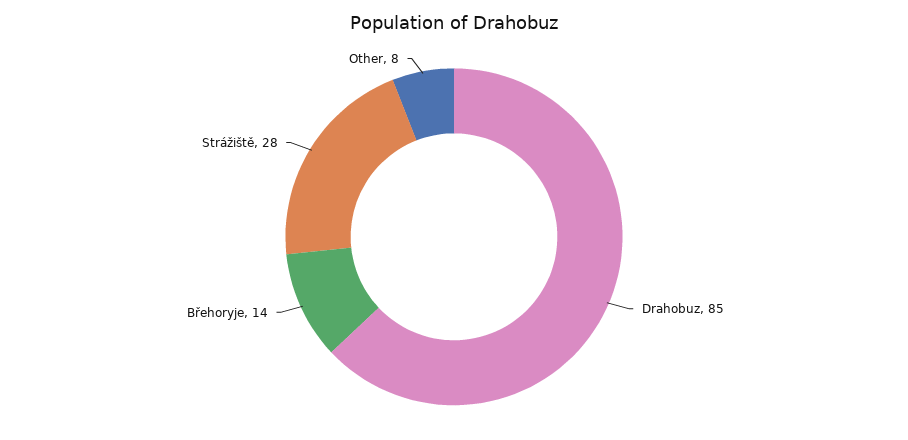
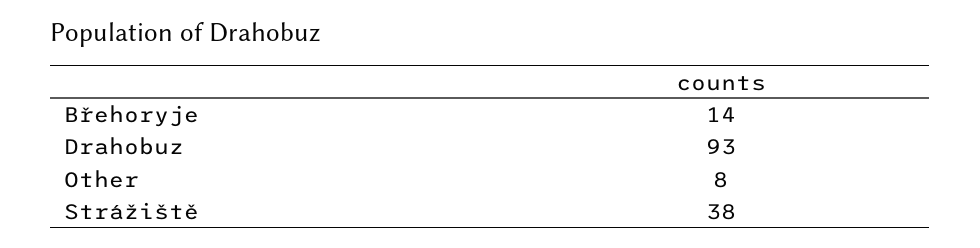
  {
-   "Drahobuz": 85,
+   "Drahobuz": 93,
    "Břehoryje": 14,
-   "Strážiště": 28,
+   "Strážiště": 38,
    "Other": 8
  }

